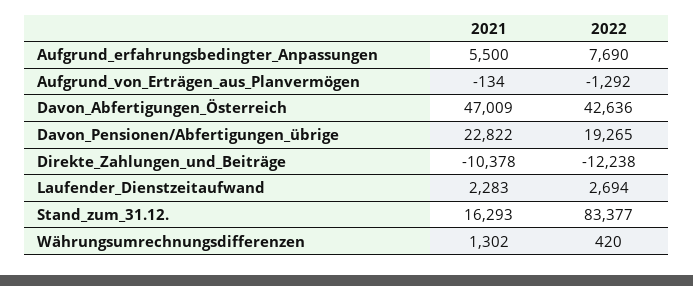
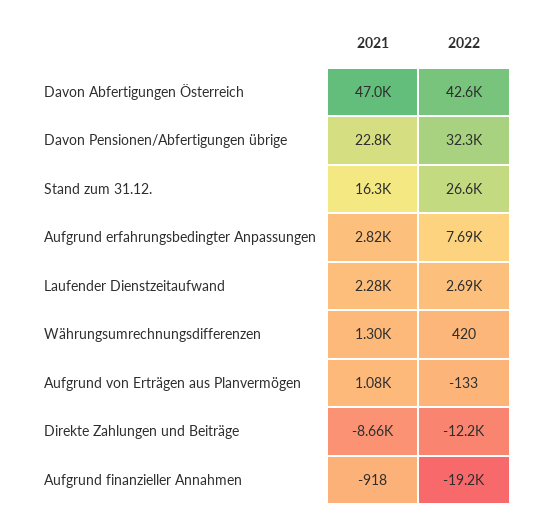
  {
    "2021": {
-     "Aufgrund_erfahrungsbedingter_Anpassungen": 5500,
+     "Aufgrund_erfahrungsbedingter_Anpassungen": 2820,
-     "Aufgrund_von_Erträgen_aus_Planvermögen": -134,
+     "Aufgrund_von_Erträgen_aus_Planvermögen": 1080,
      "Davon_Abfertigungen_Österreich": 47009,
      "Davon_Pensionen/Abfertigungen_übrige": 22822,
-     "Direkte_Zahlungen_und_Beiträge": -10378,
+     "Direkte_Zahlungen_und_Beiträge": -8660,
      "Laufender_Dienstzeitaufwand": 2283,
      "Stand_zum_31.12.": 16293,
-     "Währungsumrechnungsdifferenzen": 1302
+     "Währungsumrechnungsdifferenzen": 1302,
+     "Aufgrund finanzieller Annahmen": -918
    },
    "2022": {
      "Aufgrund_erfahrungsbedingter_Anpassungen": 7690,
-     "Aufgrund_von_Erträgen_aus_Planvermögen": -1292,
+     "Aufgrund_von_Erträgen_aus_Planvermögen": -133,
      "Davon_Abfertigungen_Österreich": 42636,
-     "Davon_Pensionen/Abfertigungen_übrige": 19265,
+     "Davon_Pensionen/Abfertigungen_übrige": 32300,
      "Direkte_Zahlungen_und_Beiträge": -12238,
      "Laufender_Dienstzeitaufwand": 2694,
-     "Stand_zum_31.12.": 83377,
+     "Stand_zum_31.12.": 26600,
-     "Währungsumrechnungsdifferenzen": 420
+     "Währungsumrechnungsdifferenzen": 420,
+     "Aufgrund finanzieller Annahmen": -19200
    }
  }

